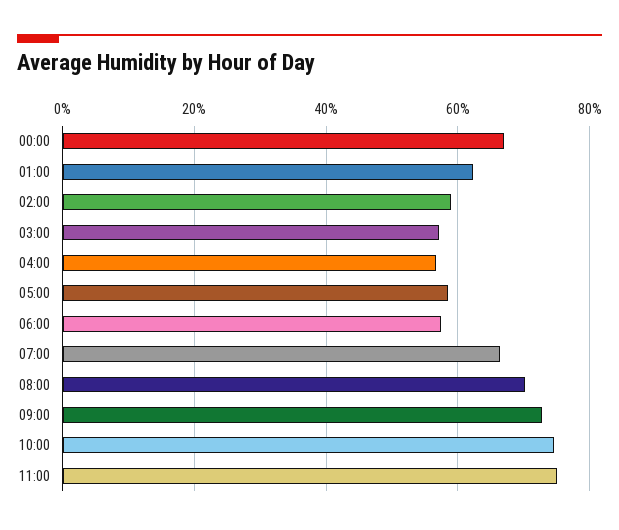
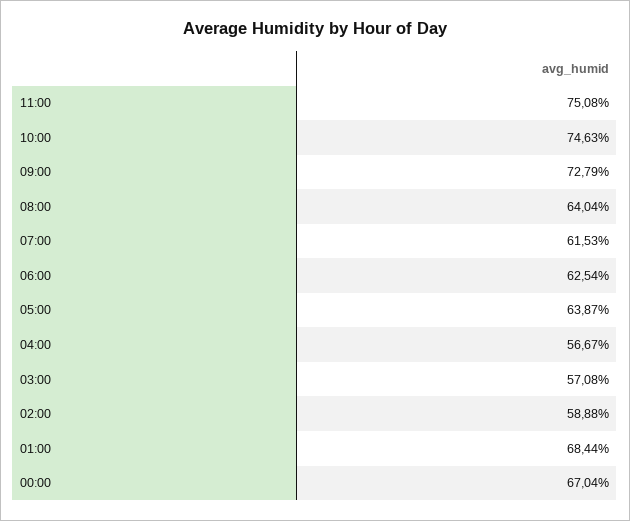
  {
    "00:00": 67.04,
-   "01:00": 62,
+   "01:00": 68.44,
    "02:00": 58.88,
    "03:00": 57.08,
    "04:00": 56.67,
-   "05:00": 58,
+   "05:00": 63.87,
-   "06:00": 58,
+   "06:00": 62.54,
-   "07:00": 66,
+   "07:00": 61.53,
-   "08:00": 70,
+   "08:00": 64.04,
    "09:00": 72.79,
    "10:00": 74.63,
    "11:00": 75.08
  }

